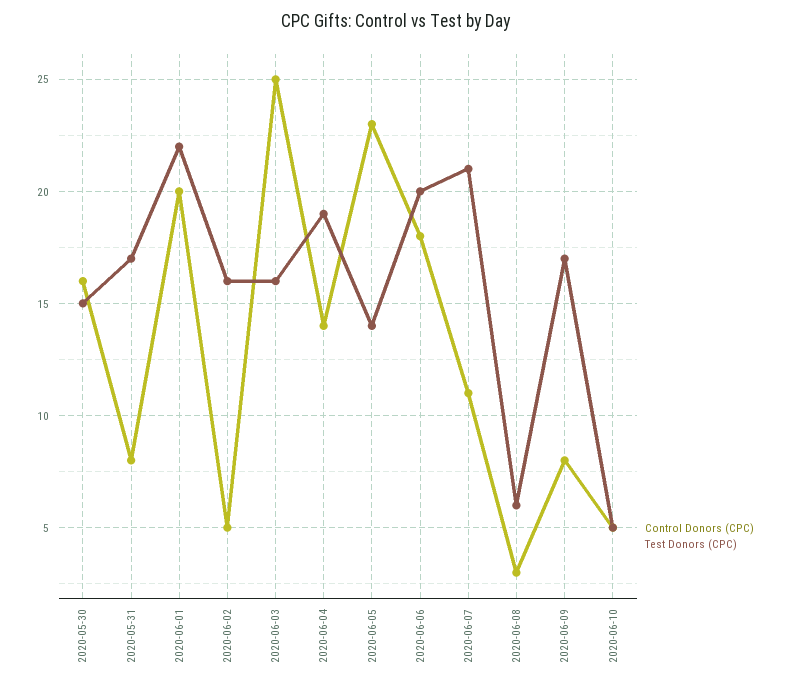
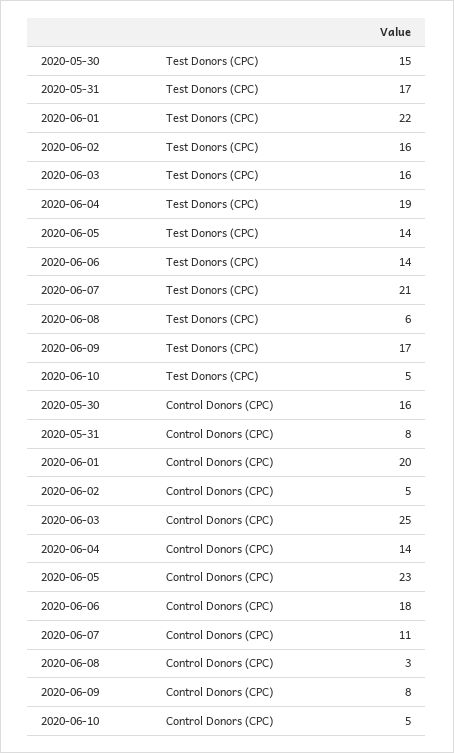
  {
    "Control Donors (CPC)": {
      "2020-05-30": 16,
      "2020-05-31": 8,
      "2020-06-01": 20,
      "2020-06-02": 5,
      "2020-06-03": 25,
      "2020-06-04": 14,
      "2020-06-05": 23,
      "2020-06-06": 18,
      "2020-06-07": 11,
      "2020-06-08": 3,
      "2020-06-09": 8,
      "2020-06-10": 5
    },
    "Test Donors (CPC)": {
      "2020-05-30": 15,
      "2020-05-31": 17,
      "2020-06-01": 22,
      "2020-06-02": 16,
      "2020-06-03": 16,
      "2020-06-04": 19,
      "2020-06-05": 14,
-     "2020-06-06": 20,
+     "2020-06-06": 14,
      "2020-06-07": 21,
      "2020-06-08": 6,
      "2020-06-09": 17,
      "2020-06-10": 5
    }
  }

